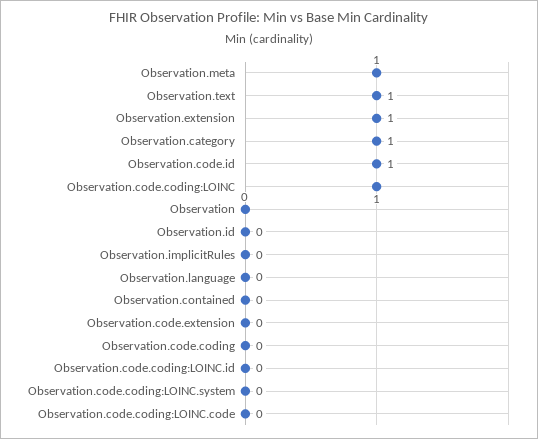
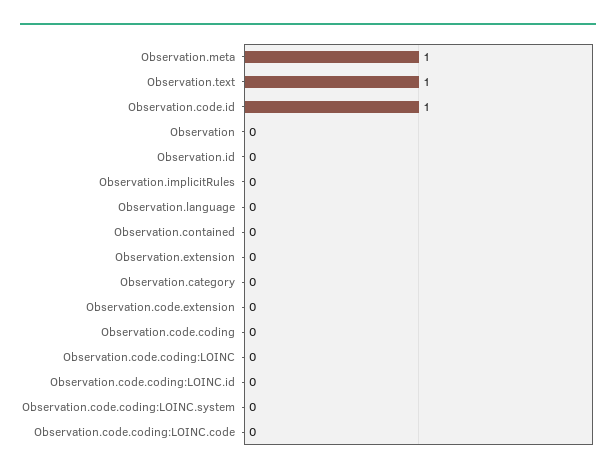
  {
    "Observation.meta": 1,
    "Observation.text": 1,
-   "Observation.extension": 1,
+   "Observation.extension": 0,
-   "Observation.category": 1,
+   "Observation.category": 0,
    "Observation.code.id": 1,
-   "Observation.code.coding:LOINC": 1,
+   "Observation.code.coding:LOINC": 0,
    "Observation": 0,
    "Observation.id": 0,
    "Observation.implicitRules": 0,
    "Observation.language": 0,
    "Observation.contained": 0,
    "Observation.code.extension": 0,
    "Observation.code.coding": 0,
    "Observation.code.coding:LOINC.id": 0,
    "Observation.code.coding:LOINC.system": 0,
    "Observation.code.coding:LOINC.code": 0
  }

